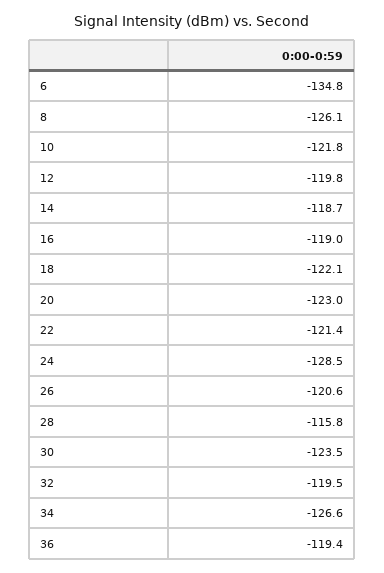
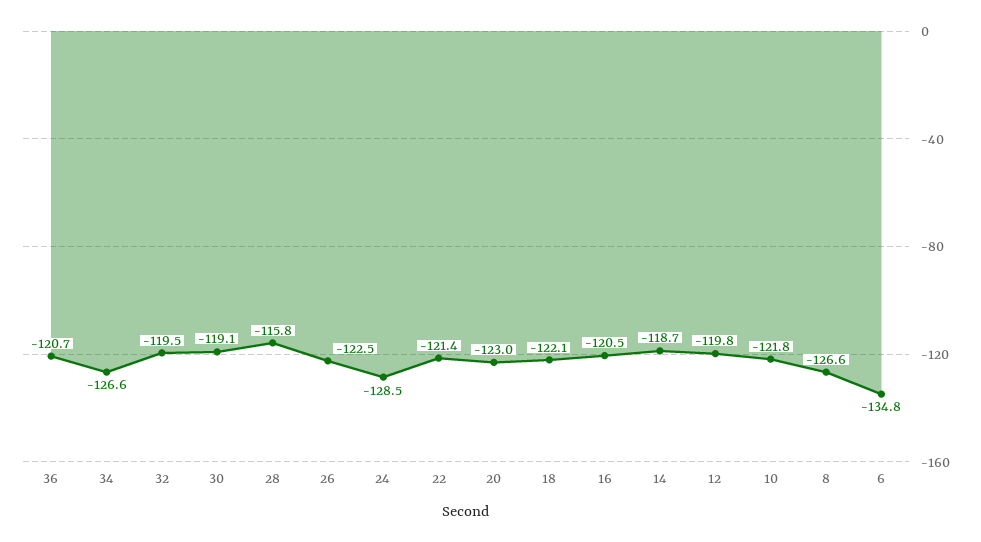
  {
    "6": -134.8,
-   "8": -126.1,
+   "8": -126.6,
    "10": -121.8,
    "12": -119.8,
    "14": -118.7,
-   "16": -119,
+   "16": -120.5,
    "18": -122.1,
    "20": -123,
    "22": -121.4,
    "24": -128.5,
-   "26": -120.6,
+   "26": -122.5,
    "28": -115.8,
-   "30": -123.5,
+   "30": -119.1,
    "32": -119.5,
    "34": -126.6,
-   "36": -119.4
+   "36": -120.7
  }

